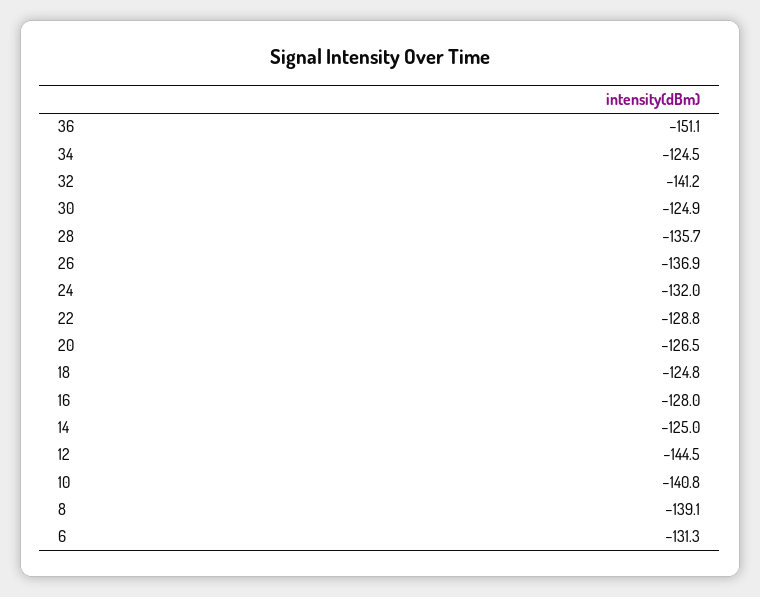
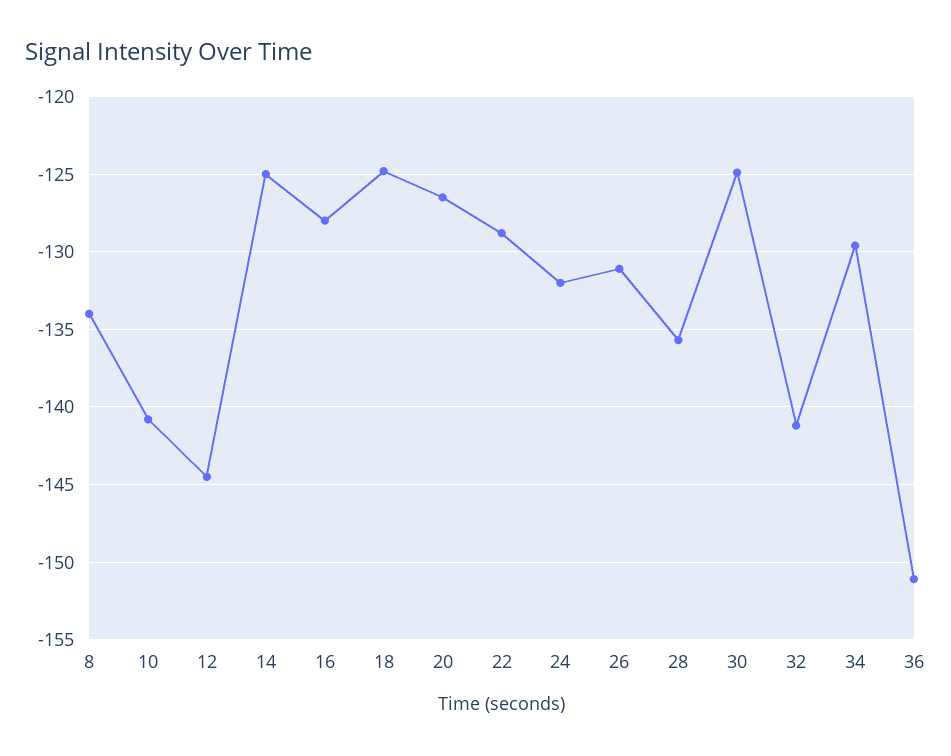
  {
    "36": -151.1,
-   "34": -124.5,
+   "34": -129.5,
    "32": -141.2,
    "30": -124.9,
    "28": -135.7,
-   "26": -136.9,
+   "26": -131,
    "24": -132,
    "22": -128.8,
    "20": -126.5,
    "18": -124.8,
    "16": -128,
    "14": -125,
    "12": -144.5,
    "10": -140.8,
-   "8": -139.1,
+   "8": -134
-   "6": -131.3
  }

